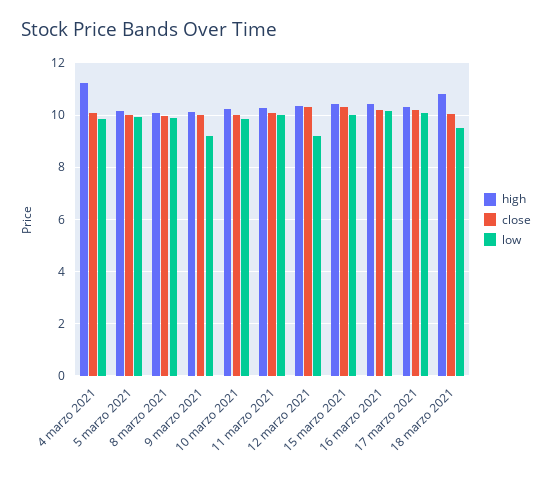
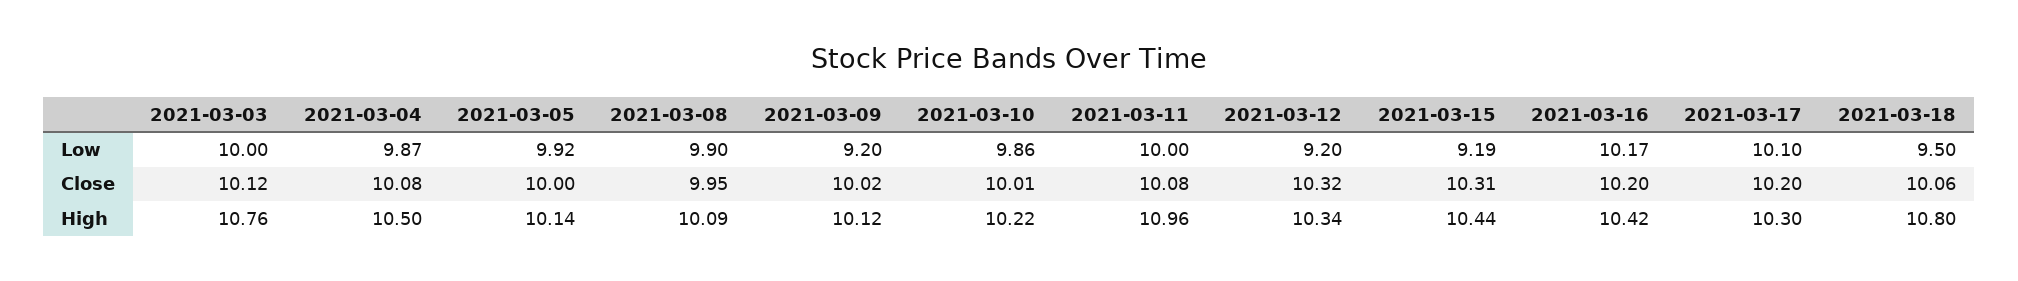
  {
    "high": {
-     "4 marzo 2021": 11.25,
+     "4 marzo 2021": 10.5,
      "5 marzo 2021": 10.14,
      "8 marzo 2021": 10.09,
      "9 marzo 2021": 10.12,
      "10 marzo 2021": 10.22,
-     "11 marzo 2021": 10.25,
+     "11 marzo 2021": 10.96,
      "12 marzo 2021": 10.34,
      "15 marzo 2021": 10.44,
      "16 marzo 2021": 10.42,
      "17 marzo 2021": 10.3,
-     "18 marzo 2021": 10.8
+     "18 marzo 2021": 10.8,
+     "2021-03-03": 10.76
    },
    "close": {
      "4 marzo 2021": 10.08,
      "5 marzo 2021": 10,
      "8 marzo 2021": 9.95,
      "9 marzo 2021": 10.02,
      "10 marzo 2021": 10.01,
      "11 marzo 2021": 10.08,
      "12 marzo 2021": 10.32,
      "15 marzo 2021": 10.31,
      "16 marzo 2021": 10.2,
      "17 marzo 2021": 10.2,
-     "18 marzo 2021": 10.06
+     "18 marzo 2021": 10.06,
+     "2021-03-03": 10.12
    },
    "low": {
      "4 marzo 2021": 9.87,
      "5 marzo 2021": 9.92,
      "8 marzo 2021": 9.9,
      "9 marzo 2021": 9.2,
      "10 marzo 2021": 9.86,
      "11 marzo 2021": 10,
      "12 marzo 2021": 9.2,
-     "15 marzo 2021": 10,
+     "15 marzo 2021": 9.19,
      "16 marzo 2021": 10.17,
      "17 marzo 2021": 10.1,
-     "18 marzo 2021": 9.5
+     "18 marzo 2021": 9.5,
+     "2021-03-03": 10
    }
  }

